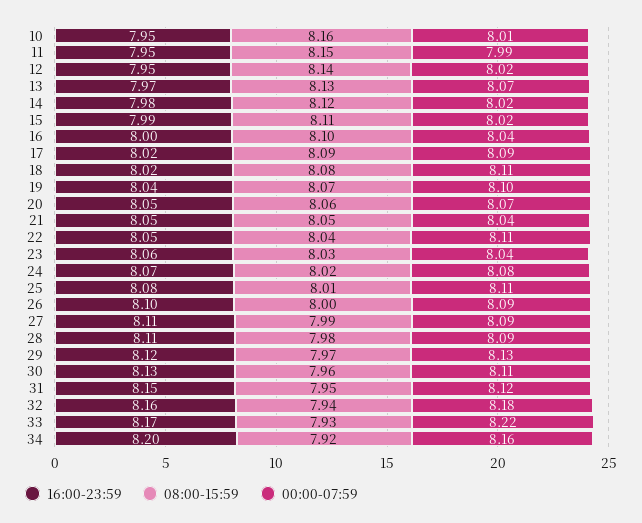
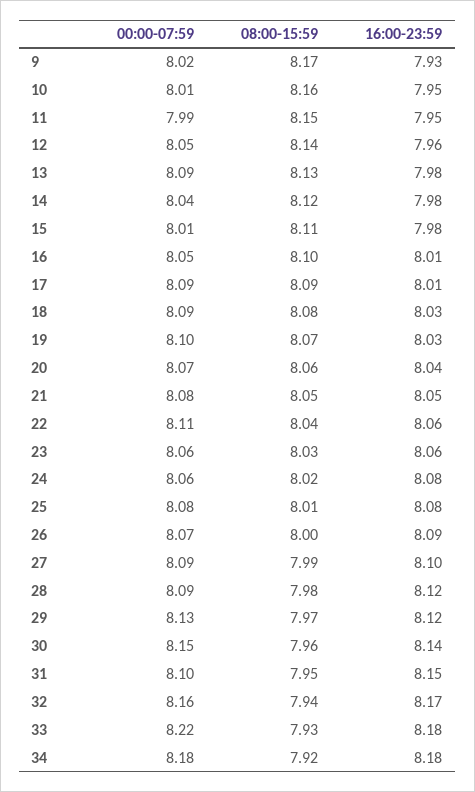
  {
    "16:00-23:59": {
      "10": 7.95,
      "11": 7.95,
-     "12": 7.95,
+     "12": 7.96,
-     "13": 7.97,
+     "13": 7.98,
      "14": 7.98,
-     "15": 7.99,
+     "15": 7.98,
-     "16": 8,
+     "16": 8.01,
-     "17": 8.02,
+     "17": 8.01,
-     "18": 8.02,
+     "18": 8.03,
-     "19": 8.04,
+     "19": 8.03,
-     "20": 8.05,
+     "20": 8.04,
      "21": 8.05,
-     "22": 8.05,
+     "22": 8.06,
      "23": 8.06,
-     "24": 8.07,
+     "24": 8.08,
      "25": 8.08,
-     "26": 8.1,
+     "26": 8.09,
-     "27": 8.11,
+     "27": 8.1,
-     "28": 8.11,
+     "28": 8.12,
      "29": 8.12,
-     "30": 8.13,
+     "30": 8.14,
      "31": 8.15,
-     "32": 8.16,
+     "32": 8.17,
-     "33": 8.17,
+     "33": 8.18,
-     "34": 8.2
+     "34": 8.18,
+     "9": 7.93
    },
    "08:00-15:59": {
      "10": 8.16,
      "11": 8.15,
      "12": 8.14,
      "13": 8.13,
      "14": 8.12,
      "15": 8.11,
      "16": 8.1,
      "17": 8.09,
      "18": 8.08,
      "19": 8.07,
      "20": 8.06,
      "21": 8.05,
      "22": 8.04,
      "23": 8.03,
      "24": 8.02,
      "25": 8.01,
      "26": 8,
      "27": 7.99,
      "28": 7.98,
      "29": 7.97,
      "30": 7.96,
      "31": 7.95,
      "32": 7.94,
      "33": 7.93,
-     "34": 7.92
+     "34": 7.92,
+     "9": 8.17
    },
    "00:00-07:59": {
      "10": 8.01,
      "11": 7.99,
-     "12": 8.02,
+     "12": 8.05,
-     "13": 8.07,
+     "13": 8.09,
-     "14": 8.02,
+     "14": 8.04,
-     "15": 8.02,
+     "15": 8.01,
-     "16": 8.04,
+     "16": 8.05,
      "17": 8.09,
-     "18": 8.11,
+     "18": 8.09,
      "19": 8.1,
      "20": 8.07,
-     "21": 8.04,
+     "21": 8.08,
      "22": 8.11,
-     "23": 8.04,
+     "23": 8.06,
-     "24": 8.08,
+     "24": 8.06,
-     "25": 8.11,
+     "25": 8.08,
-     "26": 8.09,
+     "26": 8.07,
      "27": 8.09,
      "28": 8.09,
      "29": 8.13,
-     "30": 8.11,
+     "30": 8.15,
-     "31": 8.12,
+     "31": 8.1,
-     "32": 8.18,
+     "32": 8.16,
      "33": 8.22,
-     "34": 8.16
+     "34": 8.18,
+     "9": 8.02
    }
  }

